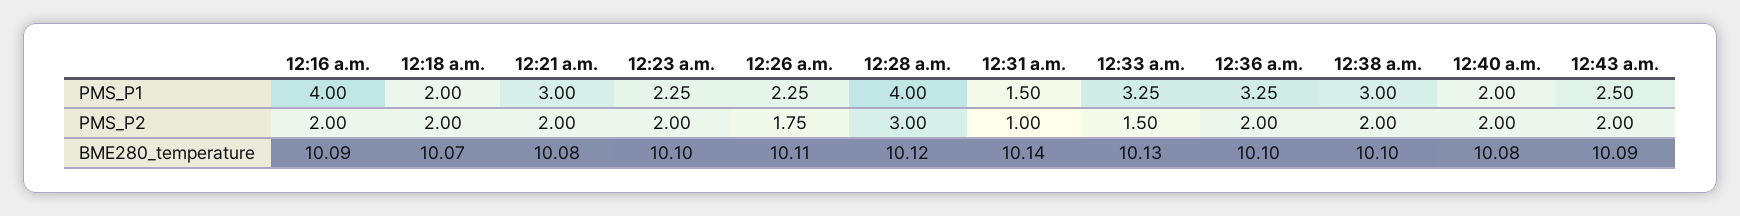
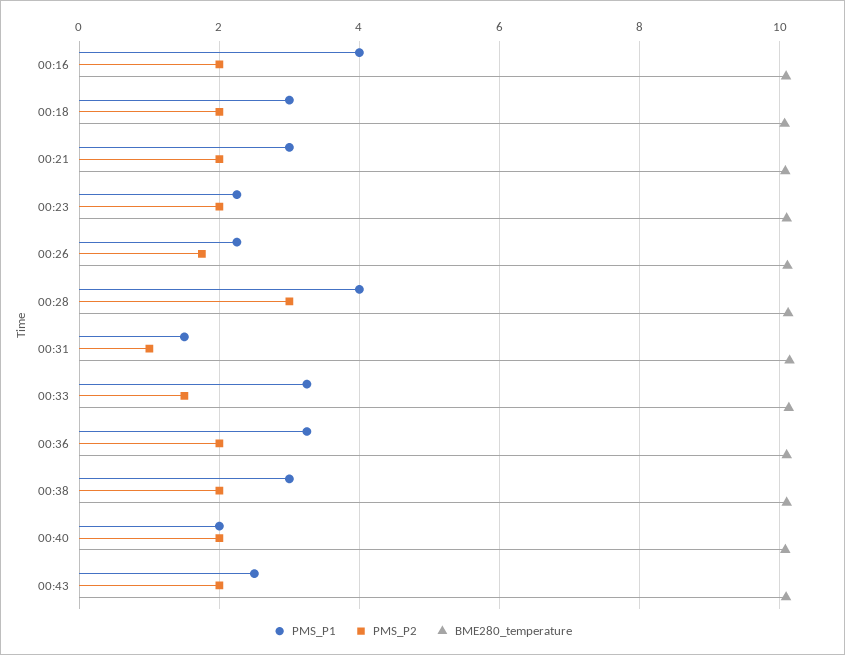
  {
    "PMS_P1": {
      "12:16 a.m.": 4,
-     "12:18 a.m.": 2,
+     "12:18 a.m.": 3,
      "12:21 a.m.": 3,
      "12:23 a.m.": 2.25,
      "12:26 a.m.": 2.25,
      "12:28 a.m.": 4,
      "12:31 a.m.": 1.5,
      "12:33 a.m.": 3.25,
      "12:36 a.m.": 3.25,
      "12:38 a.m.": 3,
      "12:40 a.m.": 2,
      "12:43 a.m.": 2.5
    },
    "PMS_P2": {
      "12:16 a.m.": 2,
      "12:18 a.m.": 2,
      "12:21 a.m.": 2,
      "12:23 a.m.": 2,
      "12:26 a.m.": 1.75,
      "12:28 a.m.": 3,
      "12:31 a.m.": 1,
      "12:33 a.m.": 1.5,
      "12:36 a.m.": 2,
      "12:38 a.m.": 2,
      "12:40 a.m.": 2,
      "12:43 a.m.": 2
    },
    "BME280_temperature": {
      "12:16 a.m.": 10.09,
      "12:18 a.m.": 10.07,
      "12:21 a.m.": 10.08,
      "12:23 a.m.": 10.1,
      "12:26 a.m.": 10.11,
      "12:28 a.m.": 10.12,
      "12:31 a.m.": 10.14,
      "12:33 a.m.": 10.13,
      "12:36 a.m.": 10.1,
      "12:38 a.m.": 10.1,
      "12:40 a.m.": 10.08,
      "12:43 a.m.": 10.09
    }
  }

